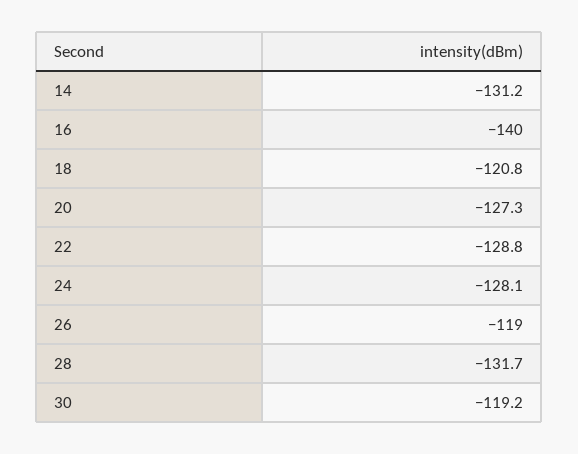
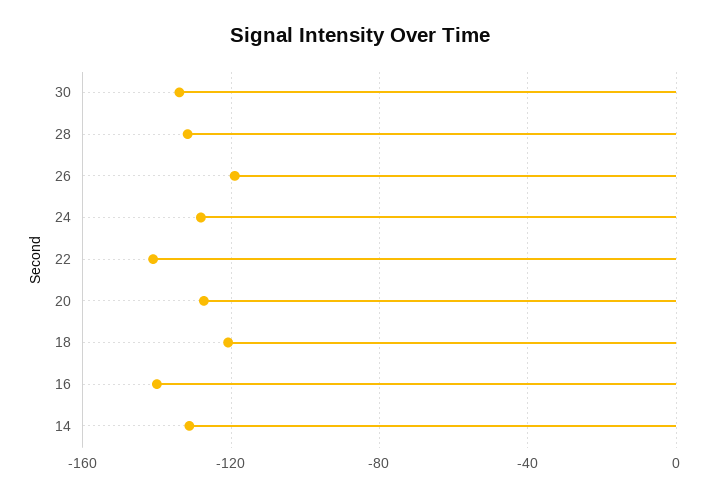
  {
    "14": -131.2,
    "16": -140,
    "18": -120.8,
    "20": -127.3,
-   "22": -128.8,
+   "22": -140,
    "24": -128.1,
    "26": -119,
    "28": -131.7,
-   "30": -119.2
+   "30": -135
  }

